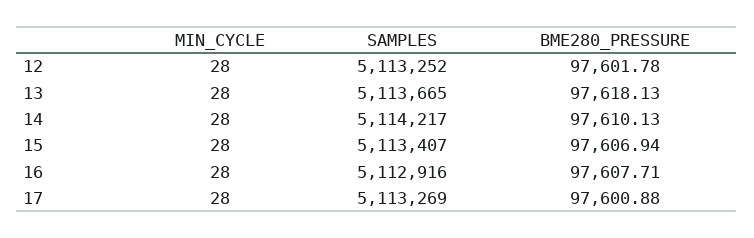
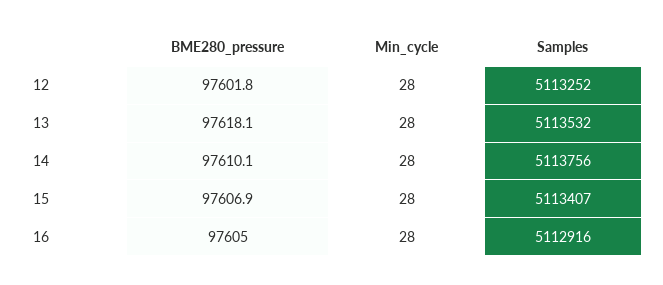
  {
    "MIN_CYCLE": {
      "12": 28,
      "13": 28,
      "14": 28,
      "15": 28,
-     "16": 28,
+     "16": 28
-     "17": 28
    },
    "SAMPLES": {
      "12": 5113252,
-     "13": 5113665,
+     "13": 5113532,
-     "14": 5114217,
+     "14": 5113756,
      "15": 5113407,
-     "16": 5112916,
+     "16": 5112916
-     "17": 5113269
    },
    "BME280_PRESSURE": {
      "12": 97601.78,
      "13": 97618.13,
      "14": 97610.13,
      "15": 97606.94,
-     "16": 97607.71,
+     "16": 97605
-     "17": 97600.88
    }
  }

